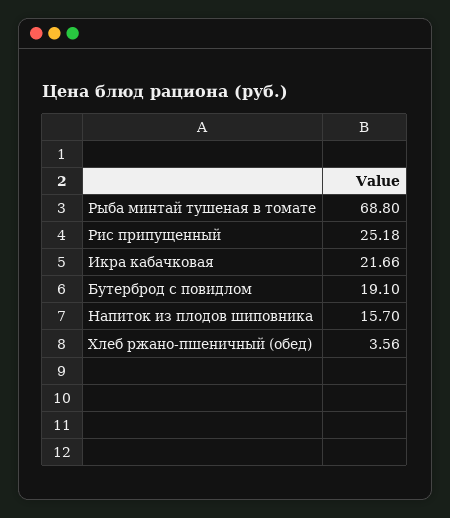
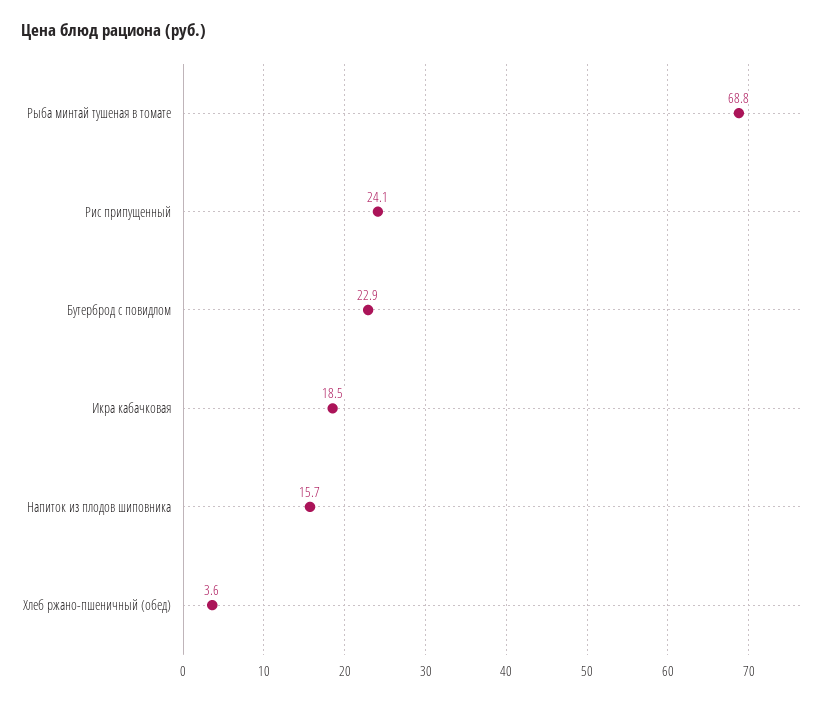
  {
    "Рыба минтай тушеная в томате": 68.8,
-   "Рис припущенный": 25.18,
+   "Рис припущенный": 24.1,
-   "Икра кабачковая": 21.66,
+   "Икра кабачковая": 18.5,
-   "Бутерброд с повидлом": 19.1,
+   "Бутерброд с повидлом": 22.9,
    "Напиток из плодов шиповника": 15.7,
    "Хлеб ржано-пшеничный (обед)": 3.56
  }

